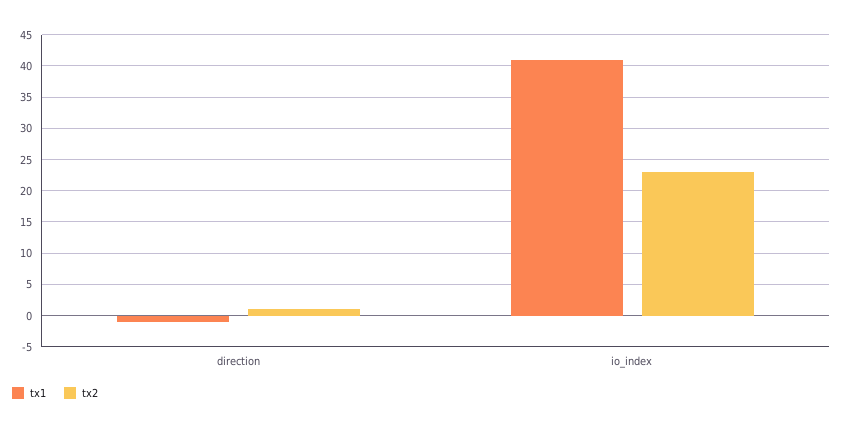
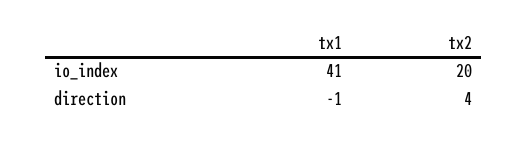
  {
    "tx1": {
      "direction": -1,
      "io_index": 41
    },
    "tx2": {
-     "direction": 1,
+     "direction": 4,
-     "io_index": 23
+     "io_index": 20
    }
  }

